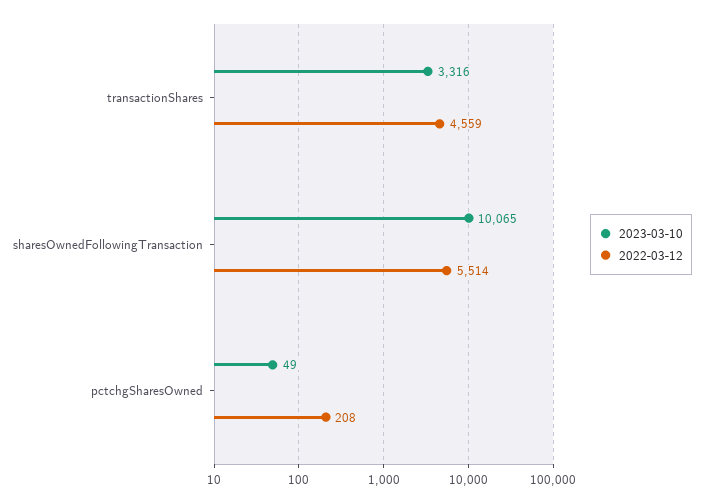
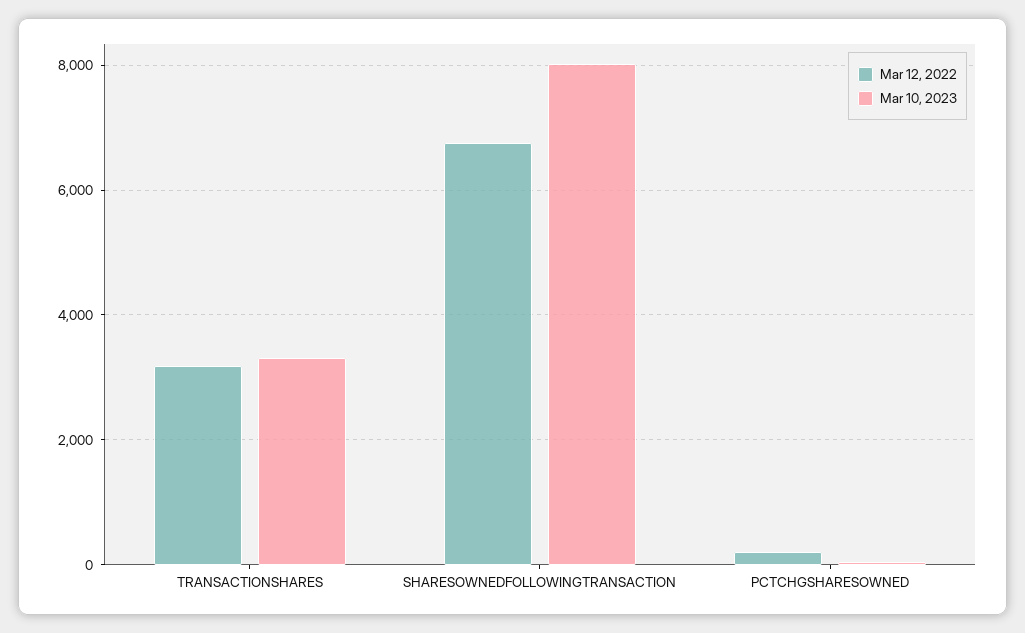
  {
    "2023-03-10": {
      "transactionShares": 3316,
-     "sharesOwnedFollowingTransaction": 10065,
+     "sharesOwnedFollowingTransaction": 8000,
      "pctchgSharesOwned": 49
    },
    "2022-03-12": {
-     "transactionShares": 4559,
+     "transactionShares": 3200,
-     "sharesOwnedFollowingTransaction": 5514,
+     "sharesOwnedFollowingTransaction": 6800,
      "pctchgSharesOwned": 208
    }
  }

